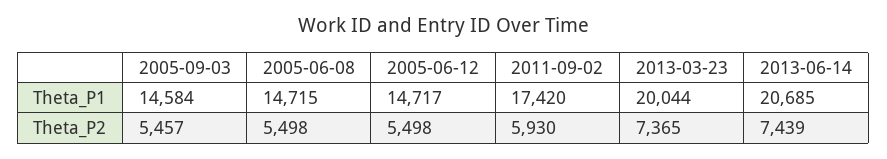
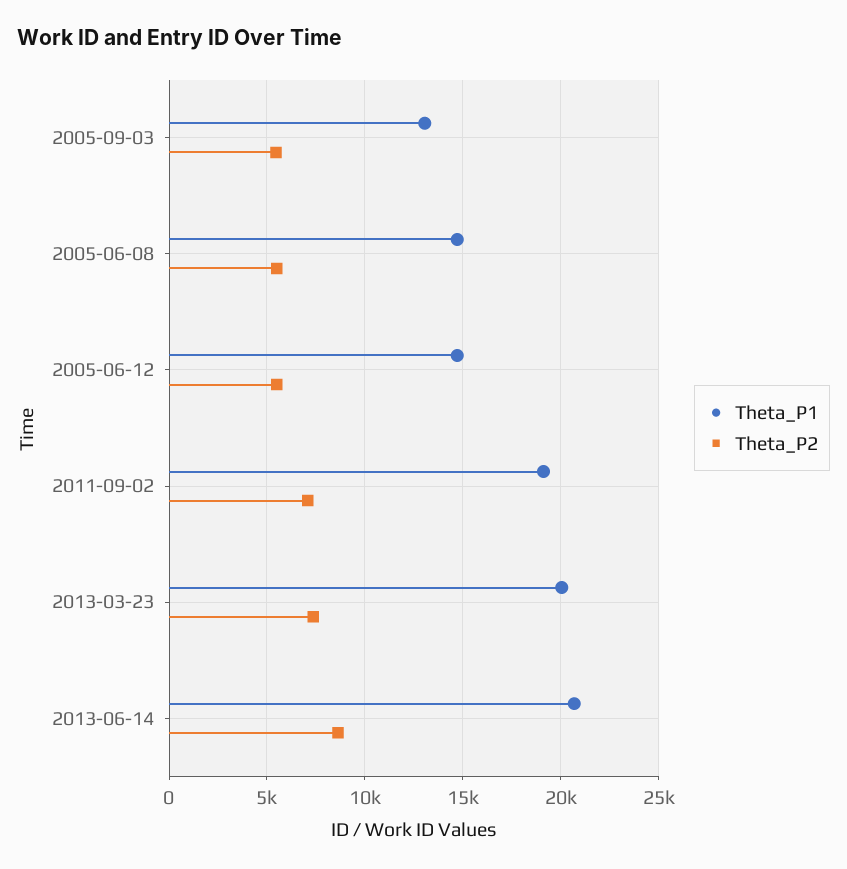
  {
    "Theta_P1": {
-     "2005-09-03": 14584,
+     "2005-09-03": 13000,
      "2005-06-08": 14715,
      "2005-06-12": 14717,
-     "2011-09-02": 17420,
+     "2011-09-02": 19000,
      "2013-03-23": 20044,
      "2013-06-14": 20685
    },
    "Theta_P2": {
      "2005-09-03": 5457,
      "2005-06-08": 5498,
      "2005-06-12": 5498,
-     "2011-09-02": 5930,
+     "2011-09-02": 7000,
      "2013-03-23": 7365,
-     "2013-06-14": 7439
+     "2013-06-14": 8500
    }
  }

